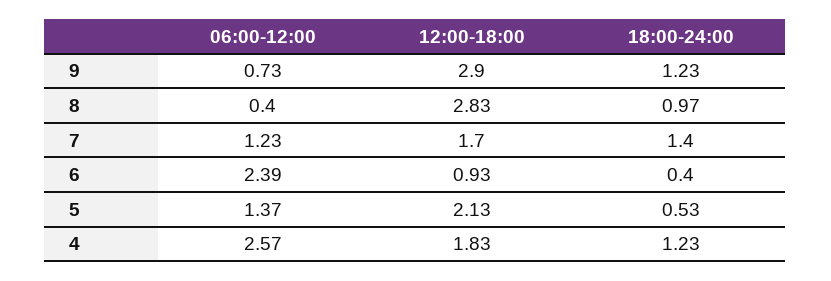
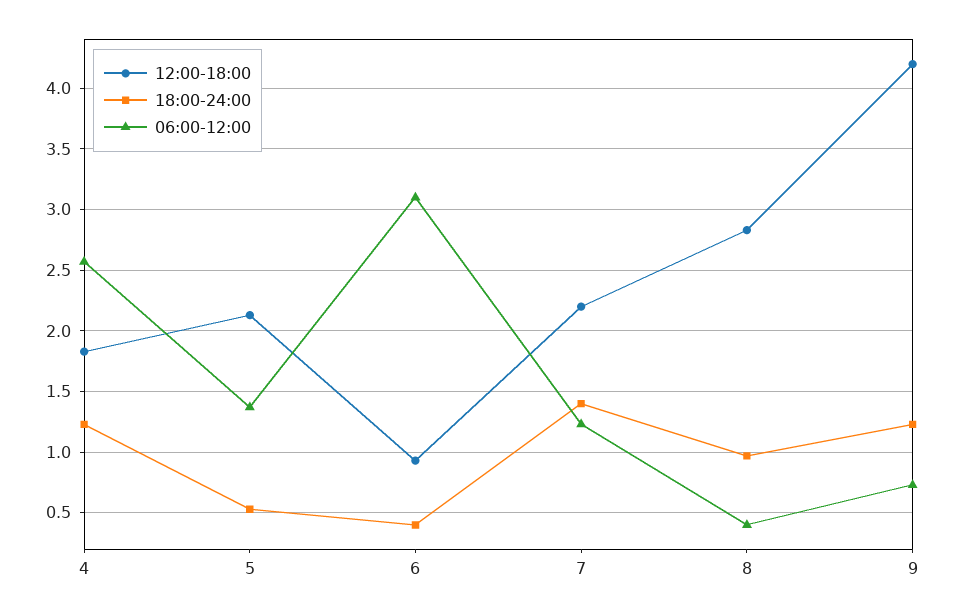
  {
    "06:00-12:00": {
      "9": 0.73,
      "8": 0.4,
      "7": 1.23,
-     "6": 2.39,
+     "6": 3.1,
      "5": 1.37,
      "4": 2.57
    },
    "12:00-18:00": {
-     "9": 2.9,
+     "9": 4.2,
      "8": 2.83,
-     "7": 1.7,
+     "7": 2.2,
      "6": 0.93,
      "5": 2.13,
      "4": 1.83
    },
    "18:00-24:00": {
      "9": 1.23,
      "8": 0.97,
      "7": 1.4,
      "6": 0.4,
      "5": 0.53,
      "4": 1.23
    }
  }

